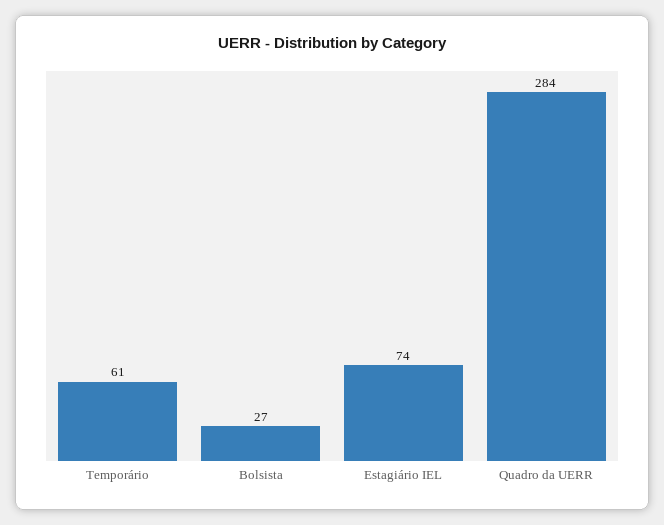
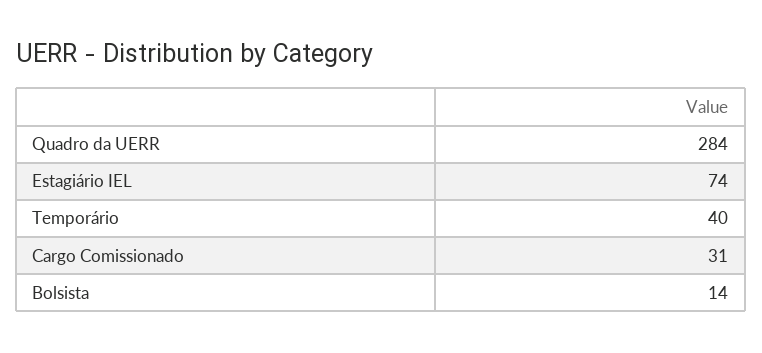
  {
-   "Temporário": 61,
+   "Temporário": 40,
-   "Bolsista": 27,
+   "Bolsista": 14,
    "Estagiário IEL": 74,
-   "Quadro da UERR": 284
+   "Quadro da UERR": 284,
+   "Cargo Comissionado": 31
  }

